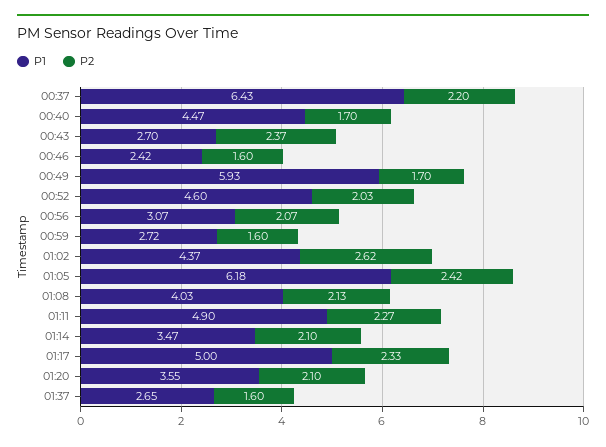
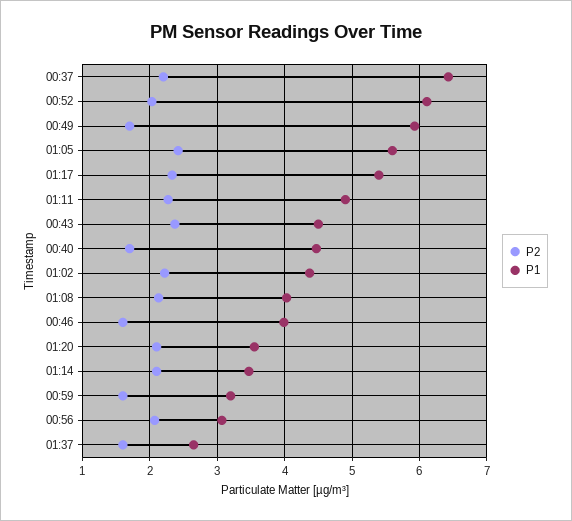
  {
    "P1": {
      "00:37": 6.43,
      "00:40": 4.47,
-     "00:43": 2.7,
+     "00:43": 4.5,
-     "00:46": 2.42,
+     "00:46": 4,
      "00:49": 5.93,
-     "00:52": 4.6,
+     "00:52": 6.1,
      "00:56": 3.07,
-     "00:59": 2.72,
+     "00:59": 3.2,
      "01:02": 4.37,
-     "01:05": 6.18,
+     "01:05": 5.6,
      "01:08": 4.03,
      "01:11": 4.9,
      "01:14": 3.47,
-     "01:17": 5,
+     "01:17": 5.4,
      "01:20": 3.55,
      "01:37": 2.65
    },
    "P2": {
      "00:37": 2.2,
      "00:40": 1.7,
      "00:43": 2.37,
      "00:46": 1.6,
      "00:49": 1.7,
      "00:52": 2.03,
      "00:56": 2.07,
      "00:59": 1.6,
-     "01:02": 2.62,
+     "01:02": 2.2,
      "01:05": 2.42,
      "01:08": 2.13,
      "01:11": 2.27,
      "01:14": 2.1,
      "01:17": 2.33,
      "01:20": 2.1,
      "01:37": 1.6
    }
  }

